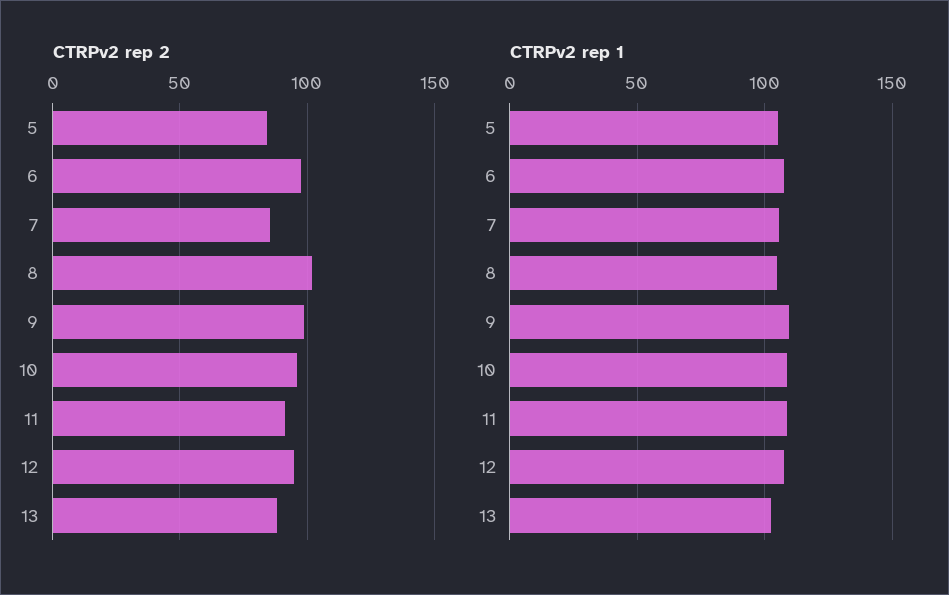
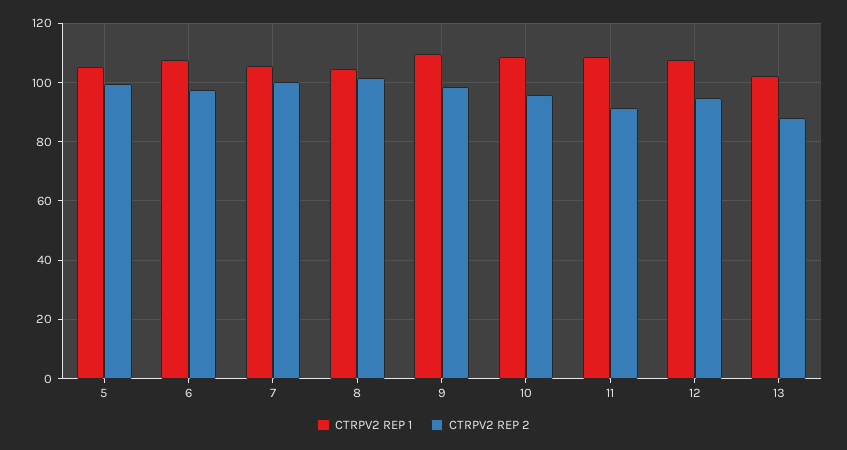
  {
    "CTRPv2 rep 2": {
-     "5": 85,
+     "5": 100,
      "6": 97.5,
-     "7": 85,
+     "7": 100,
      "8": 102.5,
      "9": 97.5,
      "10": 95,
      "11": 92.5,
      "12": 95,
      "13": 87.5
    },
    "CTRPv2 rep 1": {
      "5": 105,
      "6": 107.5,
      "7": 105,
      "8": 105,
      "9": 110,
      "10": 107.5,
      "11": 107.5,
      "12": 107.5,
      "13": 102.5
    }
  }

